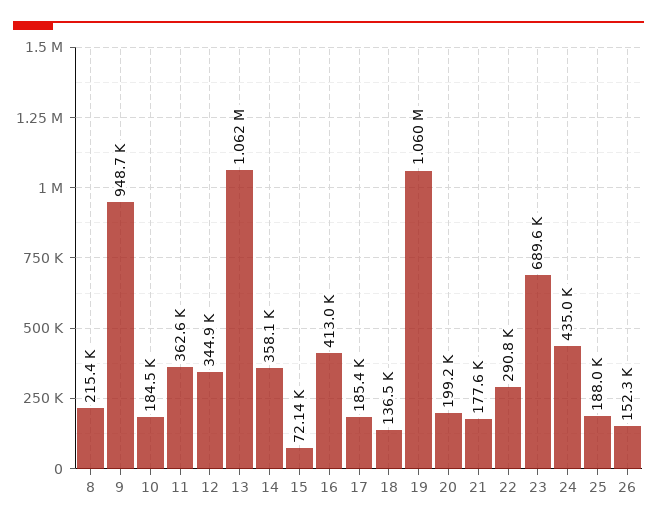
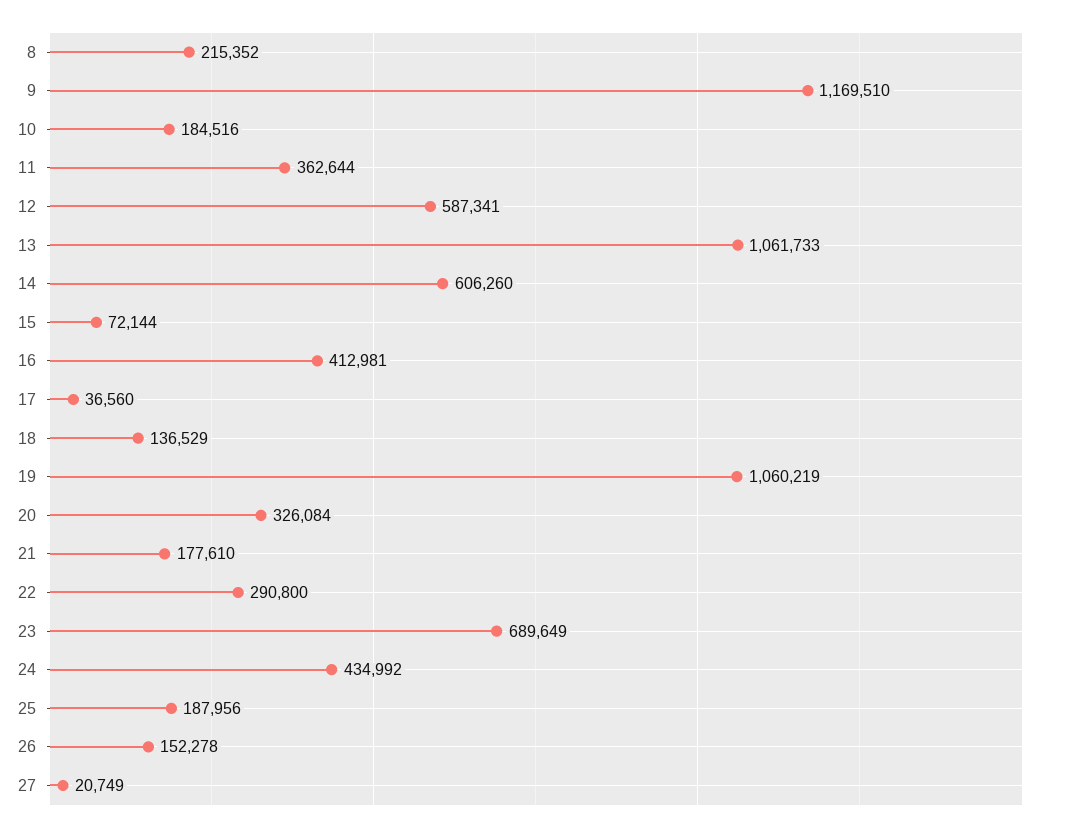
  {
    "8": 215352,
-   "9": 948700,
+   "9": 1169510,
    "10": 184516,
    "11": 362644,
-   "12": 344900,
+   "12": 587341,
    "13": 1061733,
-   "14": 358100,
+   "14": 606260,
    "15": 72144,
    "16": 412981,
-   "17": 185400,
+   "17": 36560,
    "18": 136529,
    "19": 1060219,
-   "20": 199200,
+   "20": 326084,
    "21": 177610,
    "22": 290800,
    "23": 689649,
    "24": 434992,
    "25": 187956,
-   "26": 152278
+   "26": 152278,
+   "27": 20749
  }

